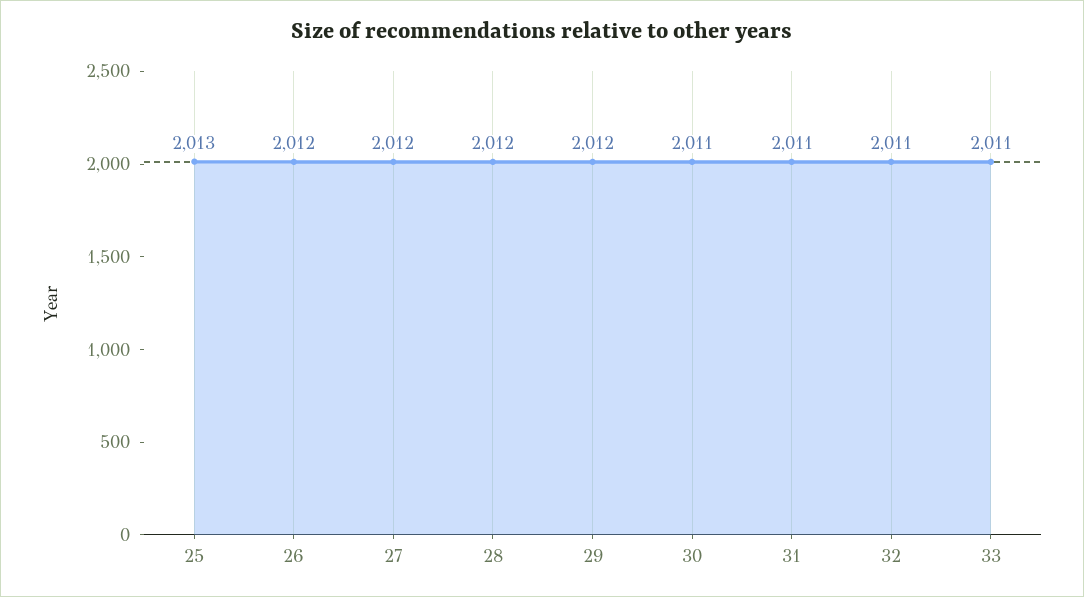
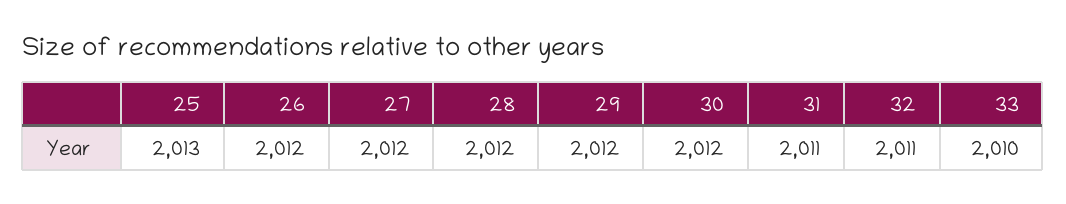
  {
    "25": 2013,
    "26": 2012,
    "27": 2012,
    "28": 2012,
    "29": 2012,
-   "30": 2011,
+   "30": 2012,
    "31": 2011,
    "32": 2011,
-   "33": 2011
+   "33": 2010
  }

